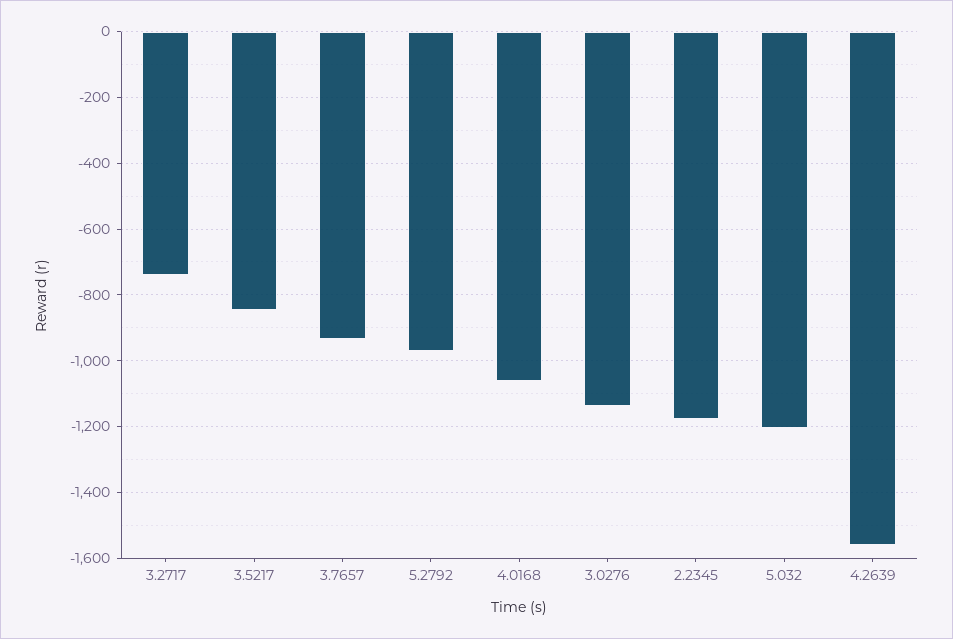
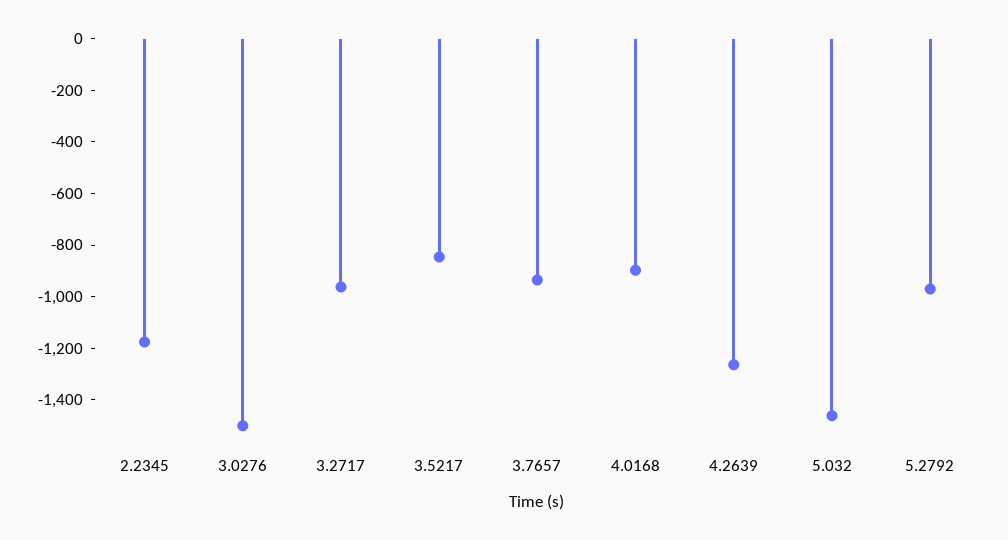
  {
-   "3.2717": -740,
+   "3.2717": -950,
    "3.5217": -840,
    "3.7657": -940,
    "5.2792": -980,
-   "4.0168": -1060,
+   "4.0168": -900,
-   "3.0276": -1140,
+   "3.0276": -1500,
    "2.2345": -1180,
-   "5.032": -1200,
+   "5.032": -1450,
-   "4.2639": -1560
+   "4.2639": -1250
  }

